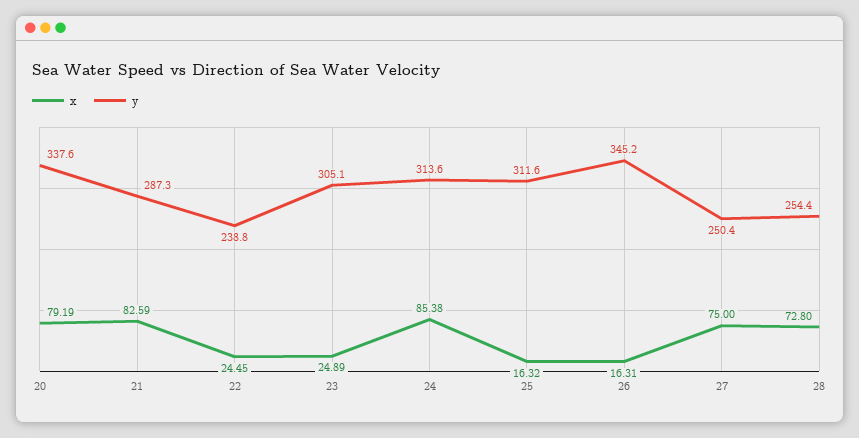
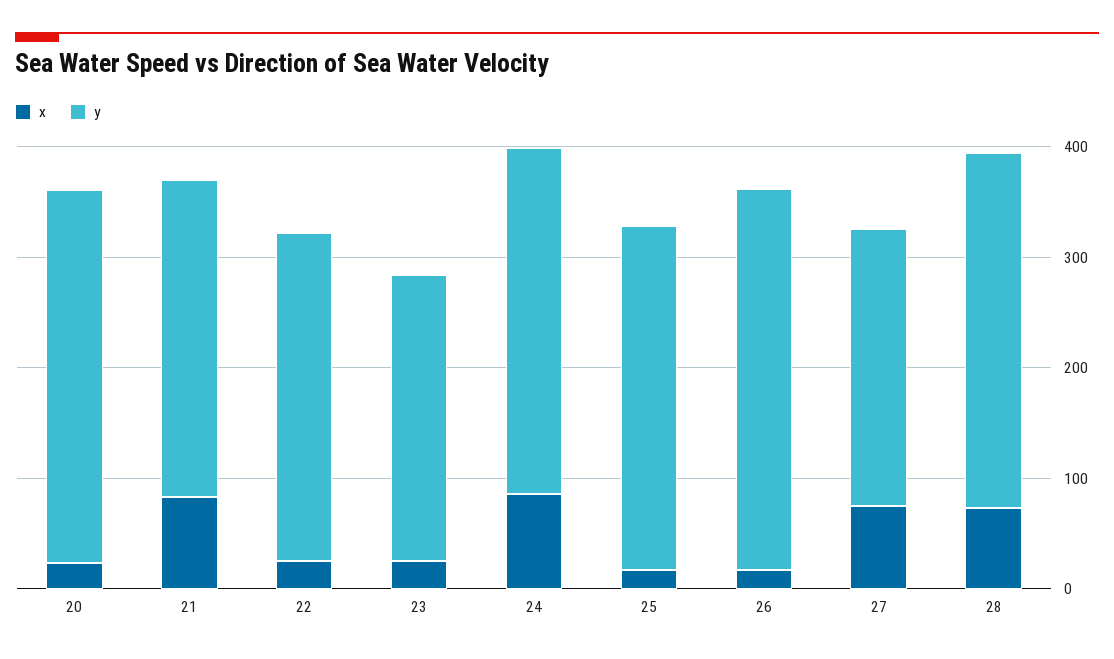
  {
    "x": {
-     "20": 79.19,
+     "20": 20,
      "21": 82.59,
      "22": 24.45,
      "23": 24.89,
      "24": 85.38,
      "25": 16.32,
      "26": 16.31,
      "27": 75,
      "28": 72.8
    },
    "y": {
      "20": 337.6,
      "21": 287.3,
-     "22": 238.8,
+     "22": 300,
-     "23": 305.1,
+     "23": 260,
      "24": 313.6,
      "25": 311.6,
      "26": 345.2,
      "27": 250.4,
-     "28": 254.4
+     "28": 320
    }
  }

